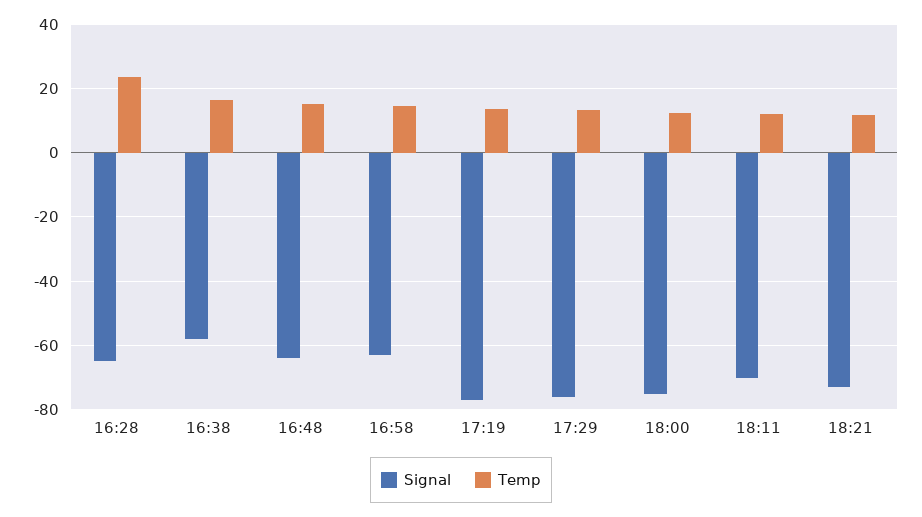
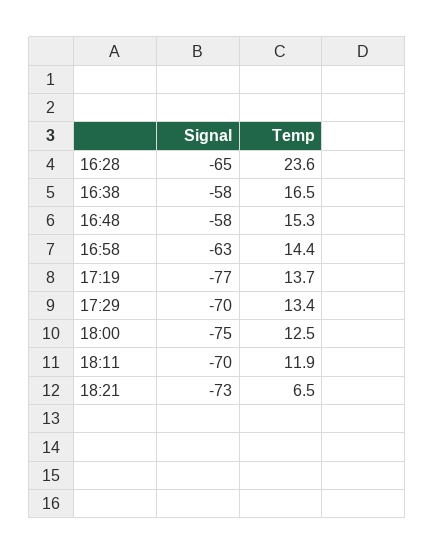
  {
    "Signal": {
      "16:28": -65,
      "16:38": -58,
-     "16:48": -64,
+     "16:48": -58,
      "16:58": -63,
      "17:19": -77,
-     "17:29": -76,
+     "17:29": -70,
      "18:00": -75,
      "18:11": -70,
      "18:21": -73
    },
    "Temp": {
      "16:28": 23.6,
      "16:38": 16.5,
      "16:48": 15.3,
      "16:58": 14.4,
      "17:19": 13.7,
      "17:29": 13.4,
      "18:00": 12.5,
      "18:11": 11.9,
-     "18:21": 12
+     "18:21": 6.5
    }
  }

